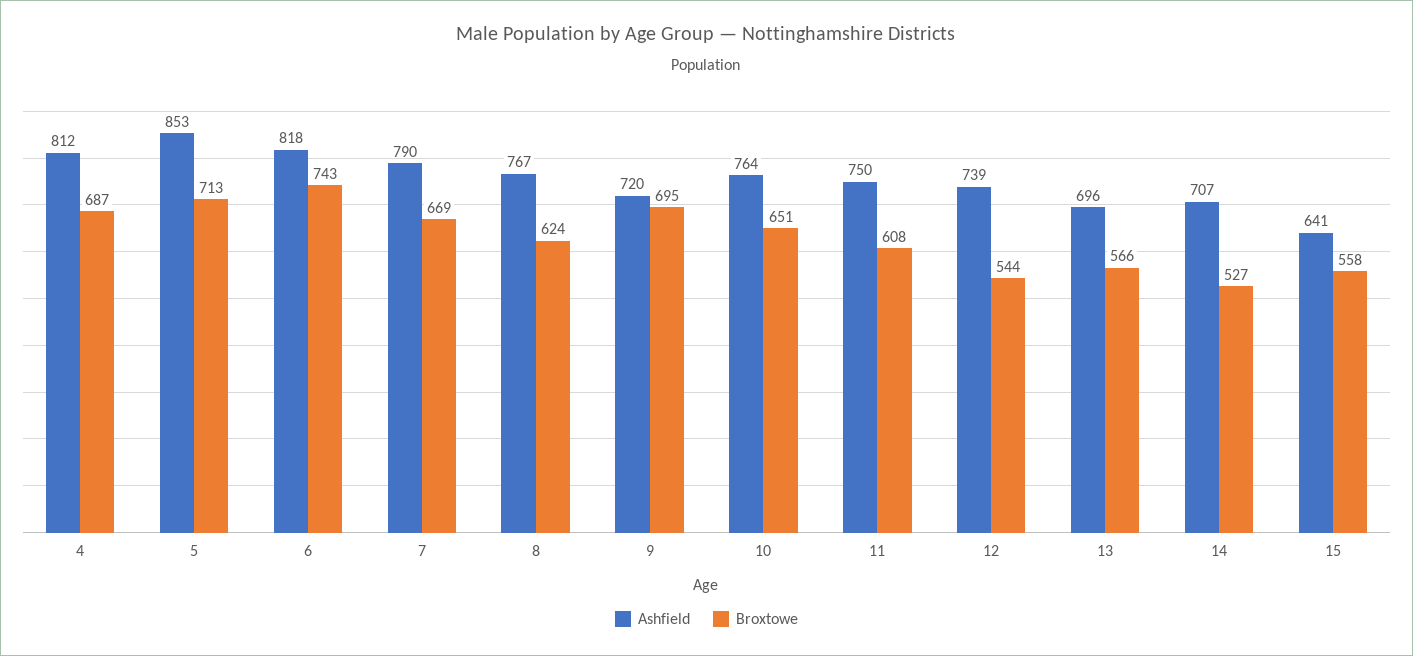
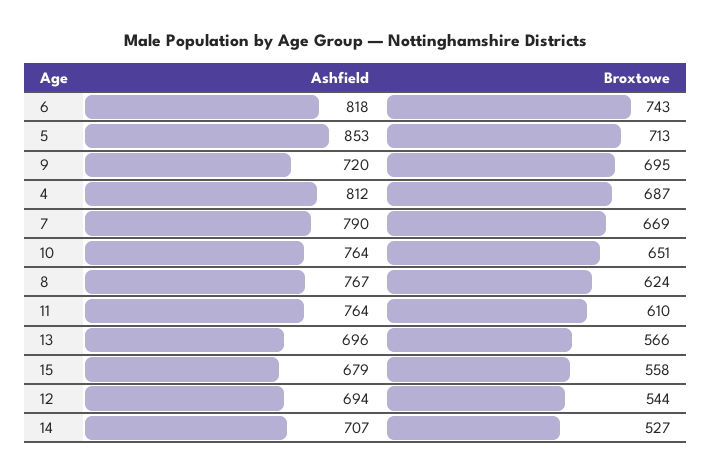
  {
    "Ashfield": {
      "4": 812,
      "5": 853,
      "6": 818,
      "7": 790,
      "8": 767,
      "9": 720,
      "10": 764,
-     "11": 750,
+     "11": 764,
-     "12": 739,
+     "12": 694,
      "13": 696,
      "14": 707,
-     "15": 641
+     "15": 679
    },
    "Broxtowe": {
      "4": 687,
      "5": 713,
      "6": 743,
      "7": 669,
      "8": 624,
      "9": 695,
      "10": 651,
-     "11": 608,
+     "11": 610,
      "12": 544,
      "13": 566,
      "14": 527,
      "15": 558
    }
  }

